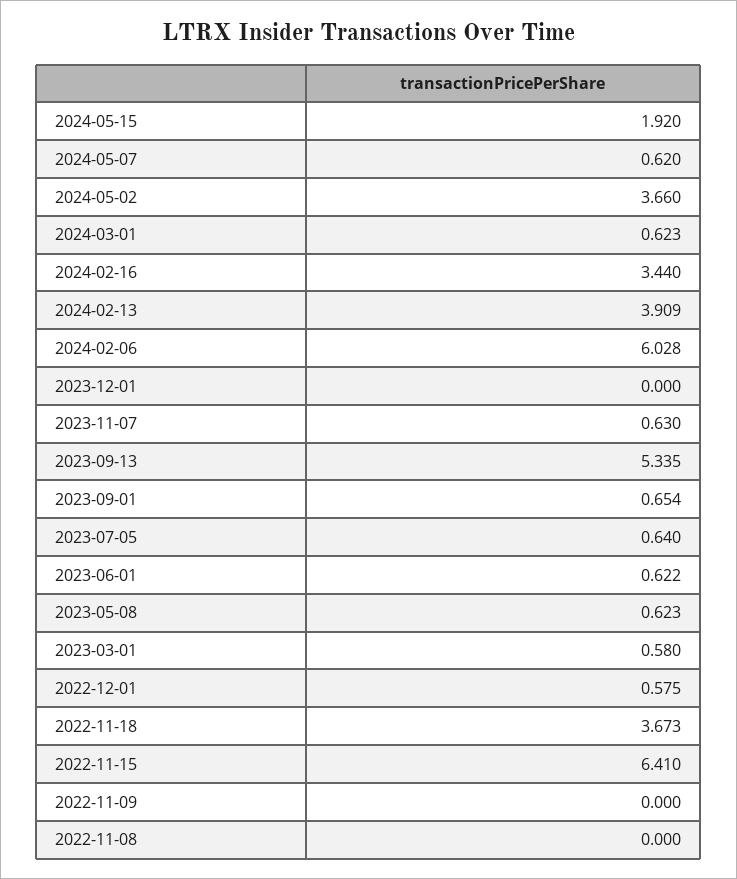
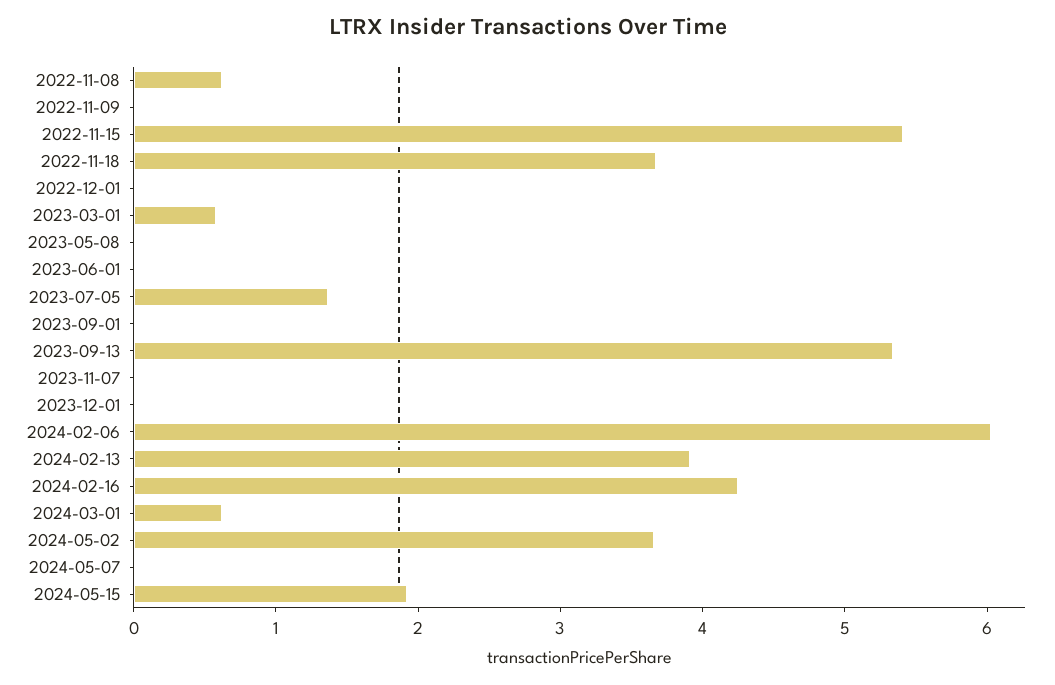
  {
    "2024-05-15": 1.92,
-   "2024-05-07": 0.62,
+   "2024-05-07": 0,
    "2024-05-02": 3.66,
    "2024-03-01": 0.623,
-   "2024-02-16": 3.44,
+   "2024-02-16": 4.2,
    "2024-02-13": 3.909,
    "2024-02-06": 6.028,
    "2023-12-01": 0,
-   "2023-11-07": 0.63,
+   "2023-11-07": 0,
    "2023-09-13": 5.335,
-   "2023-09-01": 0.654,
+   "2023-09-01": 0,
-   "2023-07-05": 0.64,
+   "2023-07-05": 1.4,
-   "2023-06-01": 0.622,
+   "2023-06-01": 0,
-   "2023-05-08": 0.623,
+   "2023-05-08": 0,
    "2023-03-01": 0.58,
-   "2022-12-01": 0.575,
+   "2022-12-01": 0,
    "2022-11-18": 3.673,
-   "2022-11-15": 6.41,
+   "2022-11-15": 5.4,
    "2022-11-09": 0,
-   "2022-11-08": 0
+   "2022-11-08": 0.6
  }

